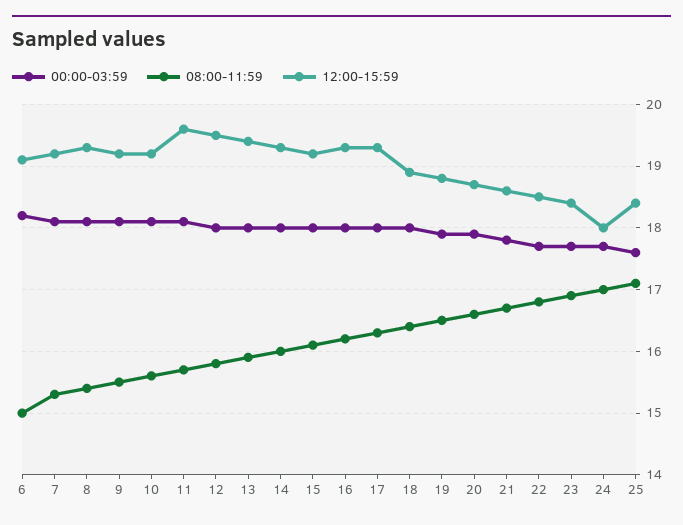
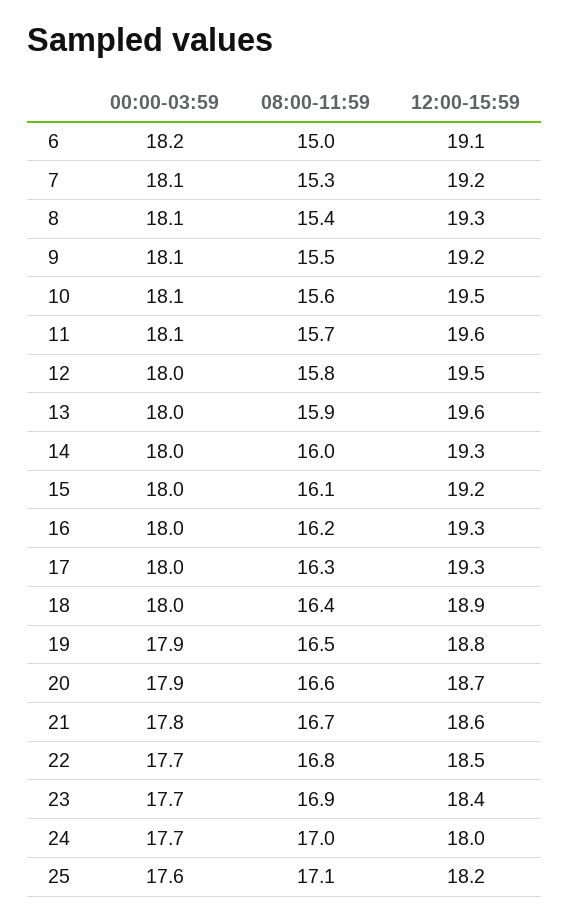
  {
    "00:00-03:59": {
      "6": 18.2,
      "7": 18.1,
      "8": 18.1,
      "9": 18.1,
      "10": 18.1,
      "11": 18.1,
      "12": 18,
      "13": 18,
      "14": 18,
      "15": 18,
      "16": 18,
      "17": 18,
      "18": 18,
      "19": 17.9,
      "20": 17.9,
      "21": 17.8,
      "22": 17.7,
      "23": 17.7,
      "24": 17.7,
      "25": 17.6
    },
    "08:00-11:59": {
      "6": 15,
      "7": 15.3,
      "8": 15.4,
      "9": 15.5,
      "10": 15.6,
      "11": 15.7,
      "12": 15.8,
      "13": 15.9,
      "14": 16,
      "15": 16.1,
      "16": 16.2,
      "17": 16.3,
      "18": 16.4,
      "19": 16.5,
      "20": 16.6,
      "21": 16.7,
      "22": 16.8,
      "23": 16.9,
      "24": 17,
      "25": 17.1
    },
    "12:00-15:59": {
      "6": 19.1,
      "7": 19.2,
      "8": 19.3,
      "9": 19.2,
-     "10": 19.2,
+     "10": 19.5,
      "11": 19.6,
      "12": 19.5,
-     "13": 19.4,
+     "13": 19.6,
      "14": 19.3,
      "15": 19.2,
      "16": 19.3,
      "17": 19.3,
      "18": 18.9,
      "19": 18.8,
      "20": 18.7,
      "21": 18.6,
      "22": 18.5,
      "23": 18.4,
      "24": 18,
-     "25": 18.4
+     "25": 18.2
    }
  }

